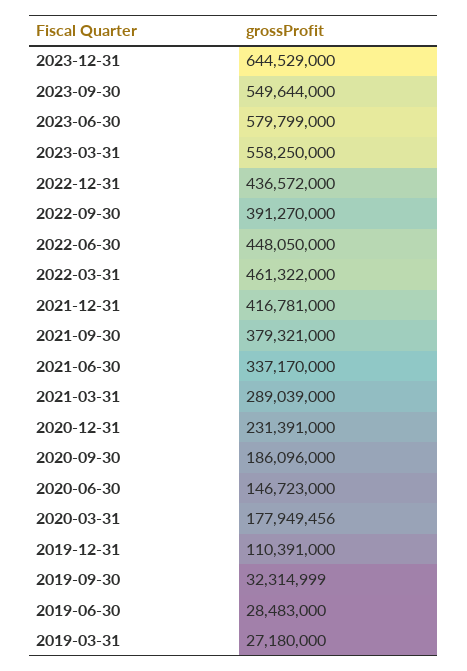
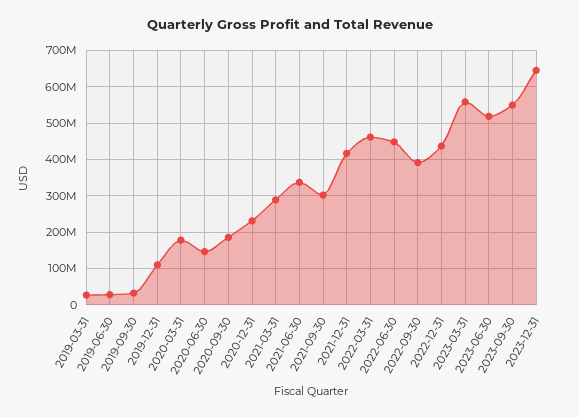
  {
    "2023-12-31": 644529000,
    "2023-09-30": 549644000,
-   "2023-06-30": 579799000,
+   "2023-06-30": 520000000,
    "2023-03-31": 558250000,
    "2022-12-31": 436572000,
    "2022-09-30": 391270000,
    "2022-06-30": 448050000,
    "2022-03-31": 461322000,
    "2021-12-31": 416781000,
-   "2021-09-30": 379321000,
+   "2021-09-30": 300000000,
    "2021-06-30": 337170000,
    "2021-03-31": 289039000,
    "2020-12-31": 231391000,
    "2020-09-30": 186096000,
    "2020-06-30": 146723000,
    "2020-03-31": 177949456,
    "2019-12-31": 110391000,
    "2019-09-30": 32314999,
    "2019-06-30": 28483000,
    "2019-03-31": 27180000
  }

